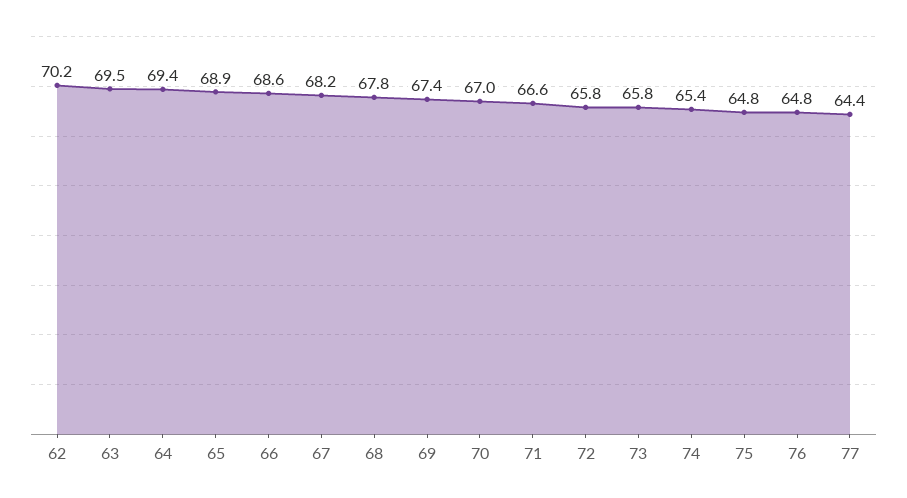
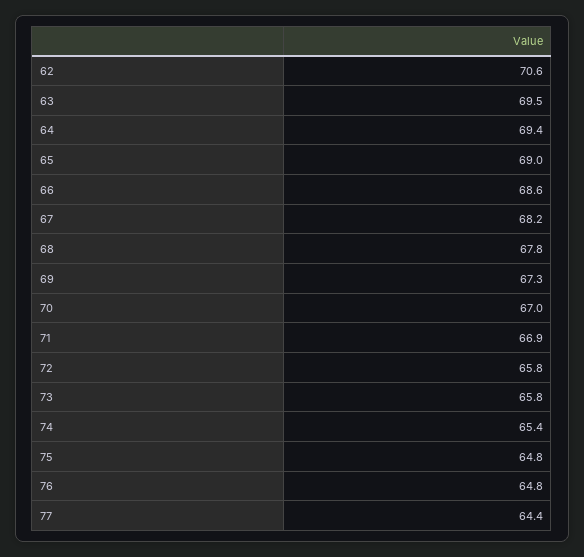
  {
-   "62": 70.2,
+   "62": 70.6,
    "63": 69.5,
    "64": 69.4,
-   "65": 68.9,
+   "65": 69,
    "66": 68.6,
    "67": 68.2,
    "68": 67.8,
-   "69": 67.4,
+   "69": 67.3,
    "70": 67,
-   "71": 66.6,
+   "71": 66.9,
    "72": 65.8,
    "73": 65.8,
    "74": 65.4,
    "75": 64.8,
    "76": 64.8,
    "77": 64.4
  }

